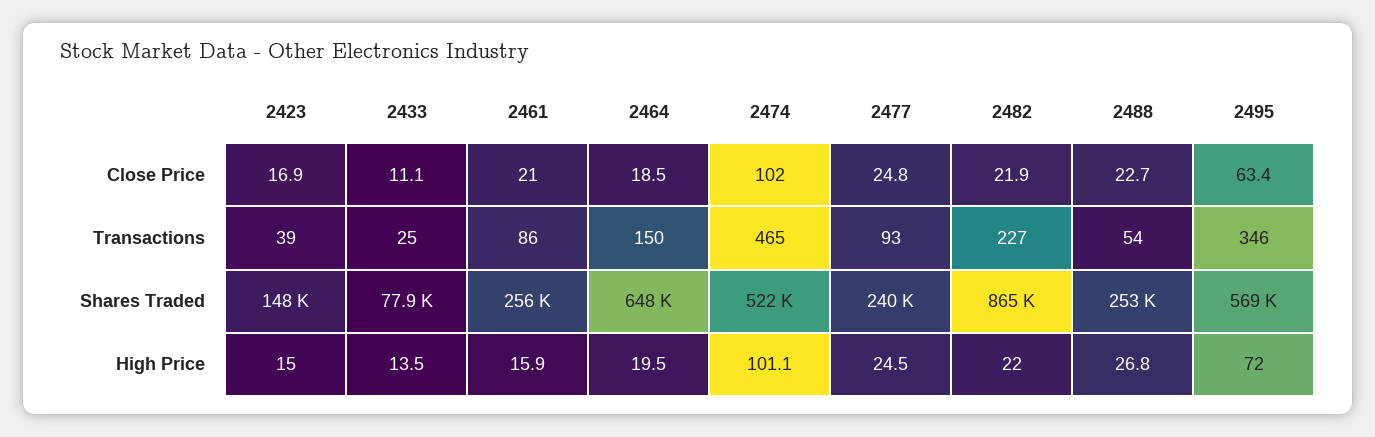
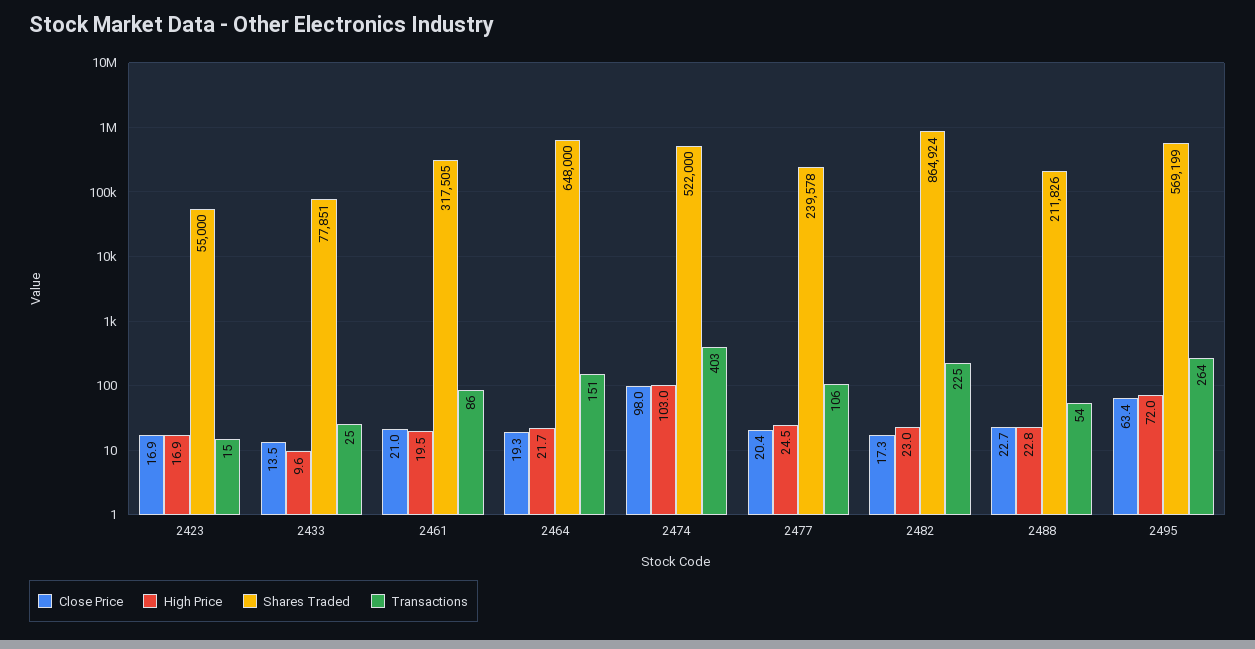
  {
    "Close Price": {
      "2423": 16.9,
-     "2433": 11.1,
+     "2433": 13.5,
      "2461": 21,
-     "2464": 18.5,
+     "2464": 19.3,
-     "2474": 102,
+     "2474": 98,
-     "2477": 24.8,
+     "2477": 20.4,
-     "2482": 21.9,
+     "2482": 17.3,
      "2488": 22.7,
      "2495": 63.4
    },
    "Transactions": {
-     "2423": 39,
+     "2423": 15,
      "2433": 25,
      "2461": 86,
-     "2464": 150,
+     "2464": 151,
-     "2474": 465,
+     "2474": 403,
-     "2477": 93,
+     "2477": 106,
-     "2482": 227,
+     "2482": 225,
      "2488": 54,
-     "2495": 346
+     "2495": 264
    },
    "Shares Traded": {
-     "2423": 148000,
+     "2423": 55000,
      "2433": 77851,
-     "2461": 256000,
+     "2461": 317505,
      "2464": 648000,
      "2474": 522000,
      "2477": 239578,
      "2482": 864924,
-     "2488": 253000,
+     "2488": 211826,
      "2495": 569199
    },
    "High Price": {
-     "2423": 15,
+     "2423": 16.9,
-     "2433": 13.5,
+     "2433": 9.6,
-     "2461": 15.9,
+     "2461": 19.5,
-     "2464": 19.5,
+     "2464": 21.7,
-     "2474": 101.1,
+     "2474": 103,
      "2477": 24.5,
-     "2482": 22,
+     "2482": 23,
-     "2488": 26.8,
+     "2488": 22.8,
      "2495": 72
    }
  }

